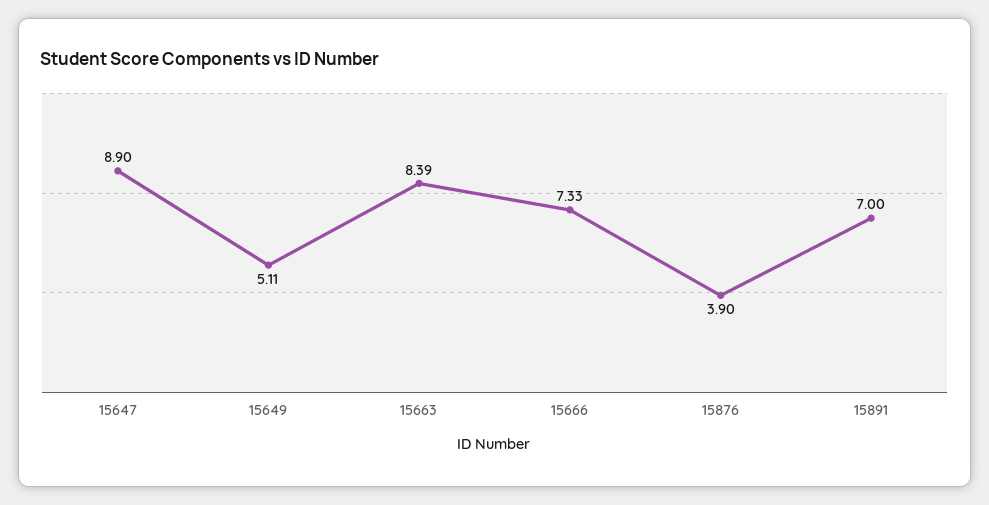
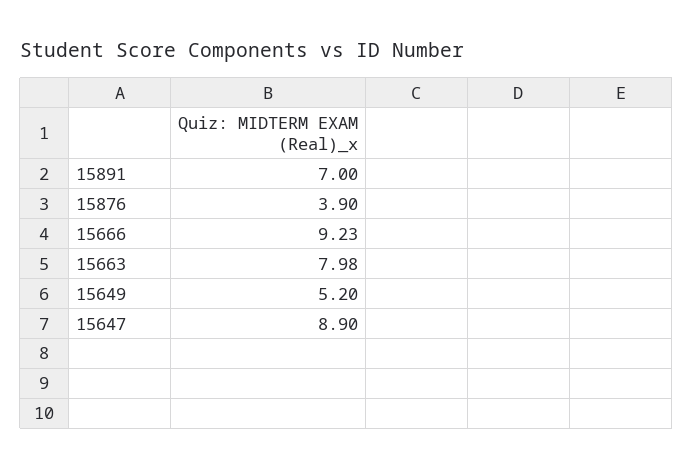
  {
    "15647": 8.9,
-   "15649": 5.11,
+   "15649": 5.2,
-   "15663": 8.39,
+   "15663": 7.98,
-   "15666": 7.33,
+   "15666": 9.23,
    "15876": 3.9,
    "15891": 7
  }

